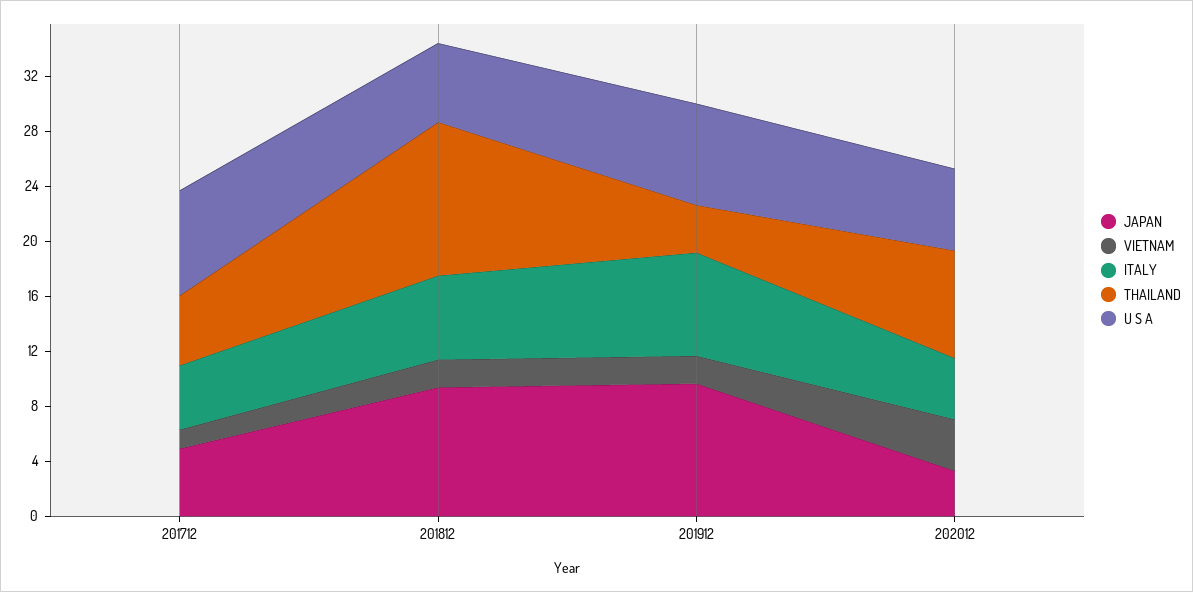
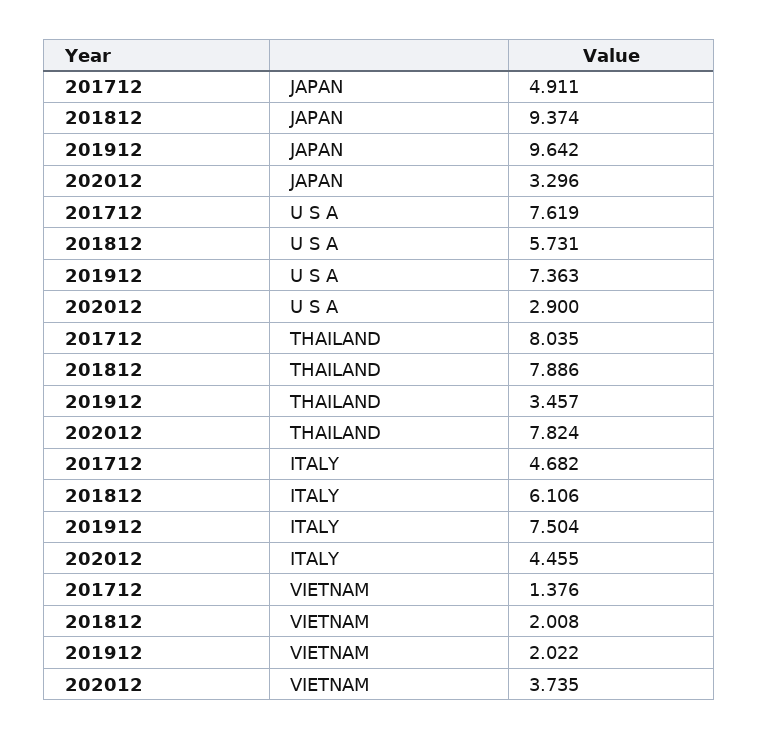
  {
    "JAPAN": {
      "201712": 4.911,
      "201812": 9.374,
      "201912": 9.642,
      "202012": 3.296
    },
    "VIETNAM": {
      "201712": 1.376,
      "201812": 2.008,
      "201912": 2.022,
      "202012": 3.735
    },
    "ITALY": {
      "201712": 4.682,
      "201812": 6.106,
      "201912": 7.504,
      "202012": 4.455
    },
    "THAILAND": {
-     "201712": 5,
+     "201712": 8.035,
-     "201812": 11,
+     "201812": 7.886,
      "201912": 3.457,
      "202012": 7.824
    },
    "U S A": {
      "201712": 7.619,
      "201812": 5.731,
      "201912": 7.363,
-     "202012": 6
+     "202012": 2.9
    }
  }

